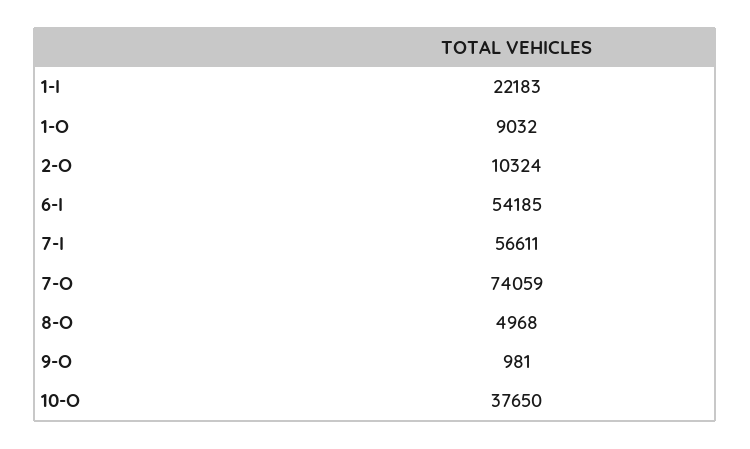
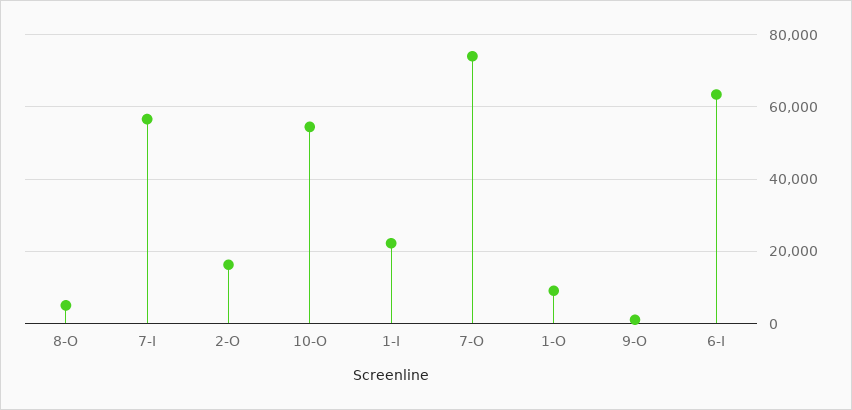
  {
    "1-I": 22183,
    "1-O": 9032,
-   "2-O": 10324,
+   "2-O": 16000,
-   "6-I": 54185,
+   "6-I": 64000,
    "7-I": 56611,
    "7-O": 74059,
    "8-O": 4968,
    "9-O": 981,
-   "10-O": 37650
+   "10-O": 54000
  }

